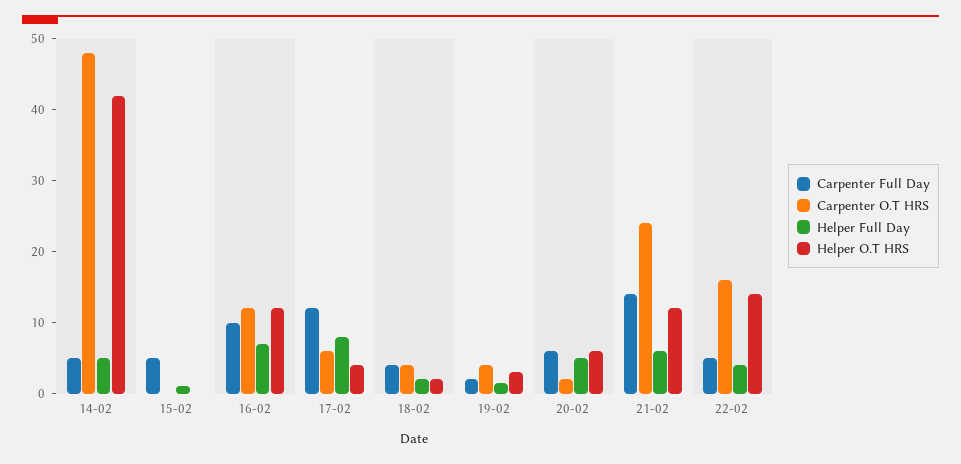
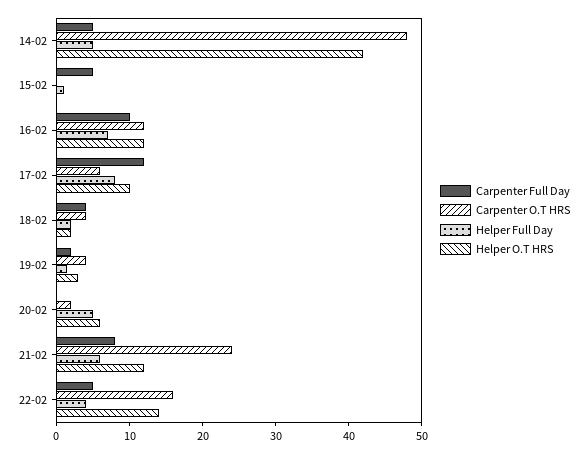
  {
    "Carpenter Full Day": {
      "14-02": 6,
      "15-02": 6,
      "16-02": 10,
      "17-02": 12,
      "18-02": 4,
      "19-02": 2,
-     "20-02": 6,
+     "20-02": 0,
-     "21-02": 14,
+     "21-02": 8,
      "22-02": 6
    },
    "Carpenter O.T HRS": {
      "14-02": 48,
      "15-02": 0,
      "16-02": 12,
      "17-02": 6,
      "18-02": 4,
      "19-02": 4,
      "20-02": 2,
      "21-02": 24,
      "22-02": 16
    },
    "Helper Full Day": {
      "14-02": 6,
      "15-02": 2,
      "16-02": 8,
      "17-02": 8,
      "18-02": 2,
      "19-02": 2,
      "20-02": 6,
      "21-02": 6,
      "22-02": 4
    },
    "Helper O.T HRS": {
      "14-02": 42,
      "15-02": 0,
      "16-02": 12,
-     "17-02": 4,
+     "17-02": 10,
      "18-02": 2,
      "19-02": 4,
      "20-02": 6,
      "21-02": 12,
      "22-02": 14
    }
  }

